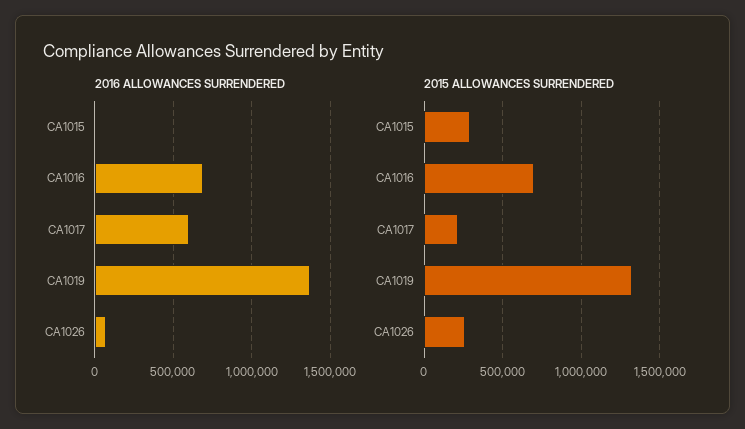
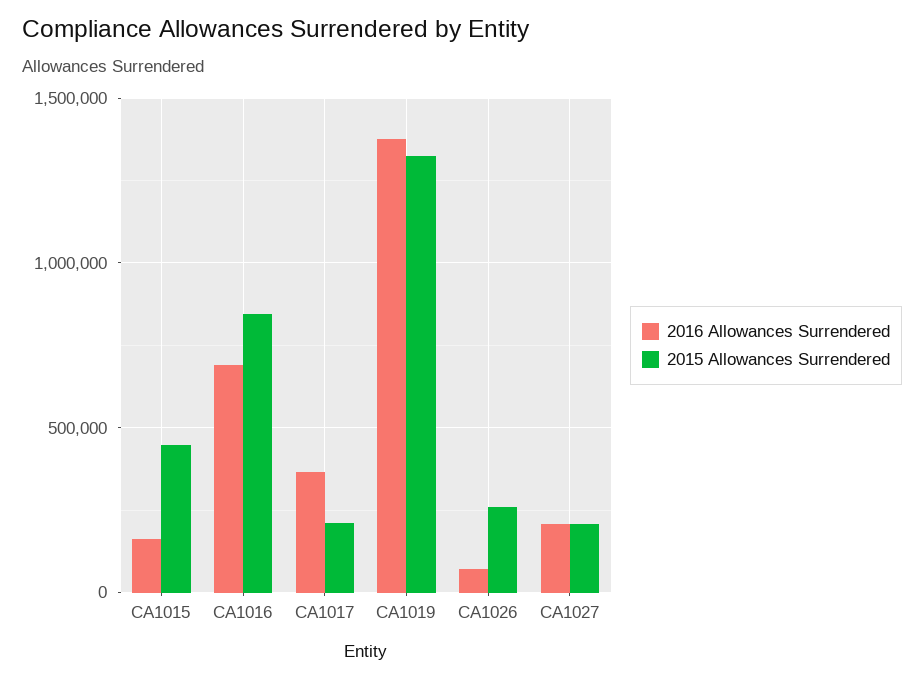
  {
    "2016 ALLOWANCES SURRENDERED": {
-     "CA1015": 0,
+     "CA1015": 150000,
      "CA1016": 700000,
-     "CA1017": 600000,
+     "CA1017": 350000,
      "CA1019": 1400000,
-     "CA1026": 50000
+     "CA1026": 50000,
+     "CA1027": 200000
    },
    "2015 ALLOWANCES SURRENDERED": {
-     "CA1015": 300000,
+     "CA1015": 450000,
-     "CA1016": 700000,
+     "CA1016": 850000,
      "CA1017": 200000,
      "CA1019": 1300000,
-     "CA1026": 250000
+     "CA1026": 250000,
+     "CA1027": 200000
    }
  }

